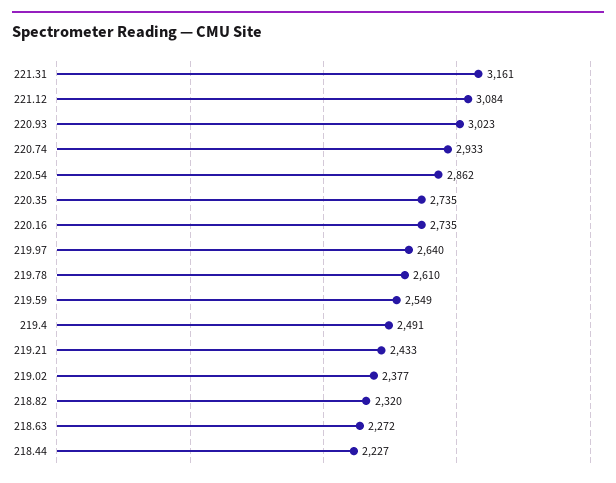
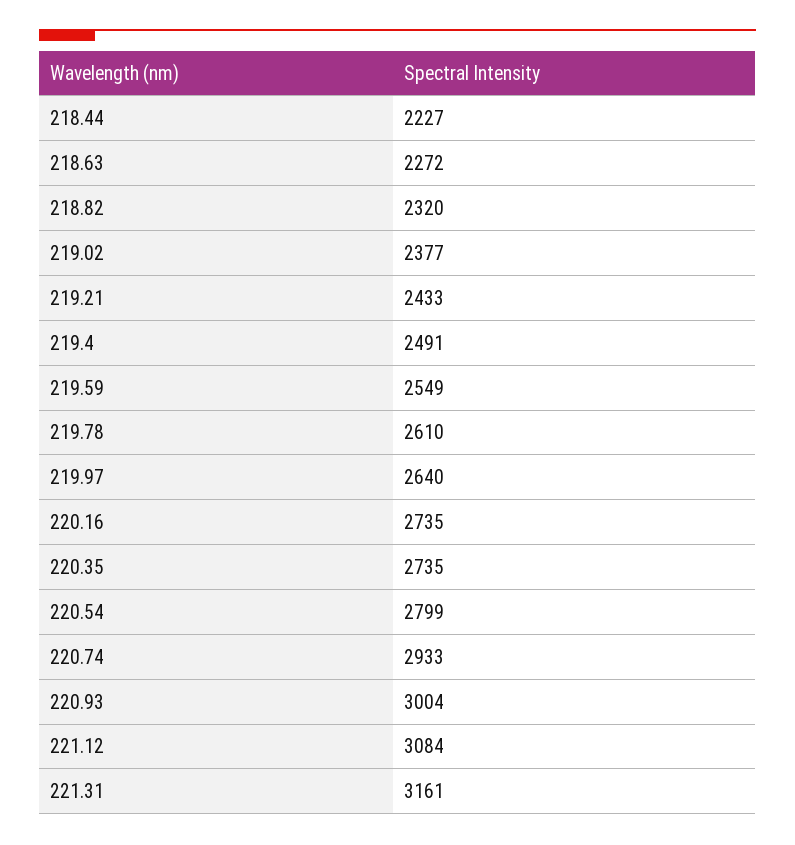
  {
    "221.31": 3161,
    "221.12": 3084,
-   "220.93": 3023,
+   "220.93": 3004,
    "220.74": 2933,
-   "220.54": 2862,
+   "220.54": 2799,
    "220.35": 2735,
    "220.16": 2735,
    "219.97": 2640,
    "219.78": 2610,
    "219.59": 2549,
    "219.4": 2491,
    "219.21": 2433,
    "219.02": 2377,
    "218.82": 2320,
    "218.63": 2272,
    "218.44": 2227
  }

